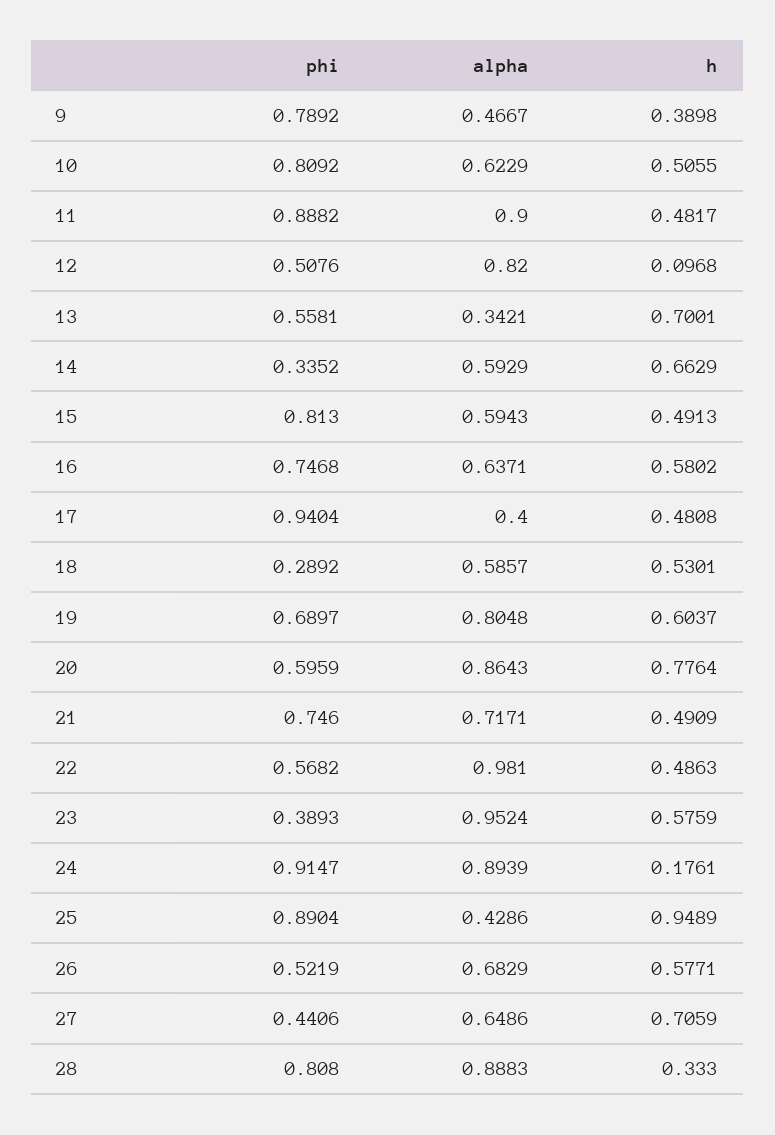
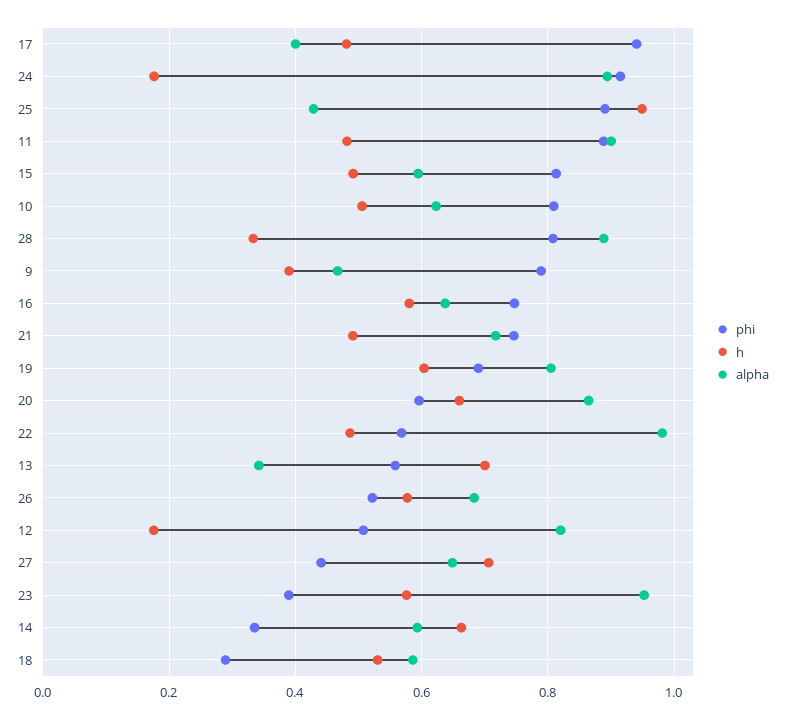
  {
    "phi": {
      "9": 0.7892,
      "10": 0.8092,
      "11": 0.8882,
      "12": 0.5076,
      "13": 0.5581,
      "14": 0.3352,
      "15": 0.813,
      "16": 0.7468,
      "17": 0.9404,
      "18": 0.2892,
      "19": 0.6897,
      "20": 0.5959,
      "21": 0.746,
      "22": 0.5682,
      "23": 0.3893,
      "24": 0.9147,
      "25": 0.8904,
      "26": 0.5219,
      "27": 0.4406,
      "28": 0.808
    },
    "alpha": {
      "9": 0.4667,
      "10": 0.6229,
      "11": 0.9,
      "12": 0.82,
      "13": 0.3421,
      "14": 0.5929,
      "15": 0.5943,
      "16": 0.6371,
      "17": 0.4,
      "18": 0.5857,
      "19": 0.8048,
      "20": 0.8643,
      "21": 0.7171,
      "22": 0.981,
      "23": 0.9524,
      "24": 0.8939,
      "25": 0.4286,
      "26": 0.6829,
      "27": 0.6486,
      "28": 0.8883
    },
    "h": {
      "9": 0.3898,
      "10": 0.5055,
      "11": 0.4817,
-     "12": 0.0968,
+     "12": 0.18,
      "13": 0.7001,
      "14": 0.6629,
      "15": 0.4913,
      "16": 0.5802,
      "17": 0.4808,
      "18": 0.5301,
      "19": 0.6037,
-     "20": 0.7764,
+     "20": 0.66,
      "21": 0.4909,
      "22": 0.4863,
      "23": 0.5759,
      "24": 0.1761,
      "25": 0.9489,
      "26": 0.5771,
      "27": 0.7059,
      "28": 0.333
    }
  }

